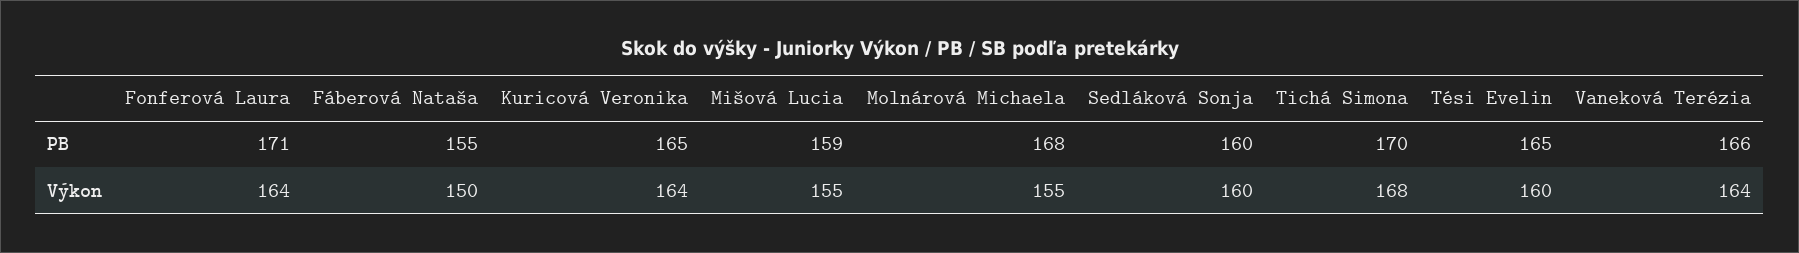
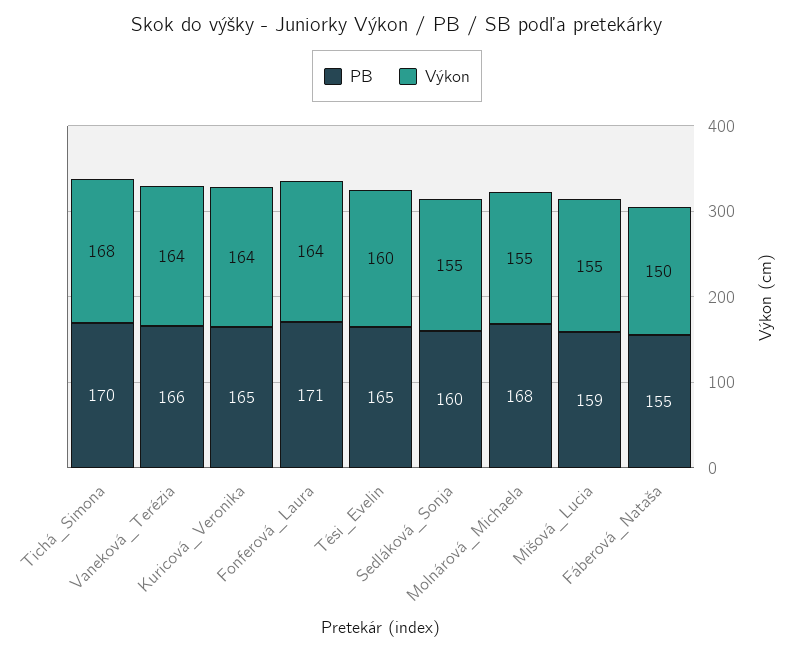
  {
    "PB": {
      "Fonferová Laura": 171,
      "Fáberová Nataša": 155,
      "Kuricová Veronika": 165,
      "Mišová Lucia": 159,
      "Molnárová Michaela": 168,
      "Sedláková Sonja": 160,
      "Tichá Simona": 170,
      "Tési Evelin": 165,
      "Vaneková Terézia": 166
    },
    "Výkon": {
      "Fonferová Laura": 164,
      "Fáberová Nataša": 150,
      "Kuricová Veronika": 164,
      "Mišová Lucia": 155,
      "Molnárová Michaela": 155,
-     "Sedláková Sonja": 160,
+     "Sedláková Sonja": 155,
      "Tichá Simona": 168,
      "Tési Evelin": 160,
      "Vaneková Terézia": 164
    }
  }

